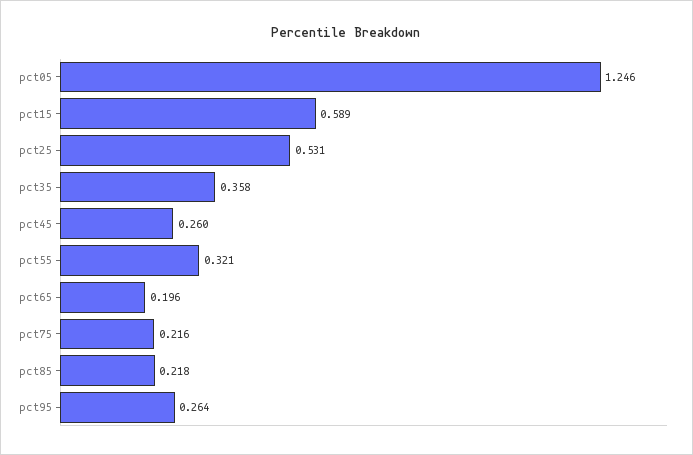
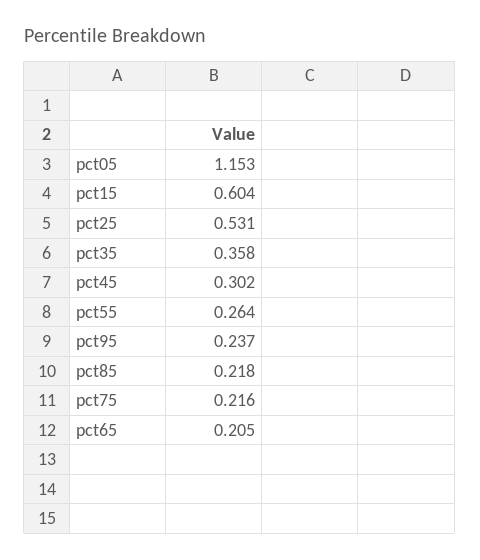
  {
-   "pct05": 1.246,
+   "pct05": 1.153,
-   "pct15": 0.589,
+   "pct15": 0.604,
    "pct25": 0.531,
    "pct35": 0.358,
-   "pct45": 0.26,
+   "pct45": 0.302,
-   "pct55": 0.321,
+   "pct55": 0.264,
-   "pct65": 0.196,
+   "pct65": 0.205,
    "pct75": 0.216,
    "pct85": 0.218,
-   "pct95": 0.264
+   "pct95": 0.237
  }

